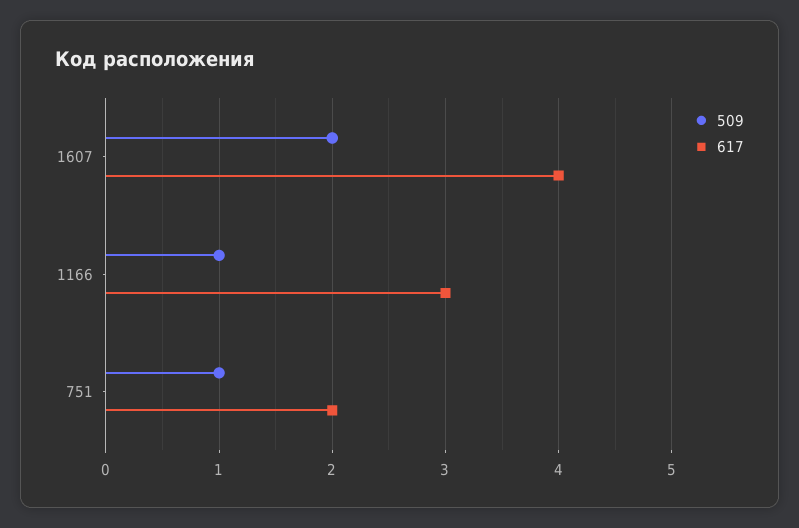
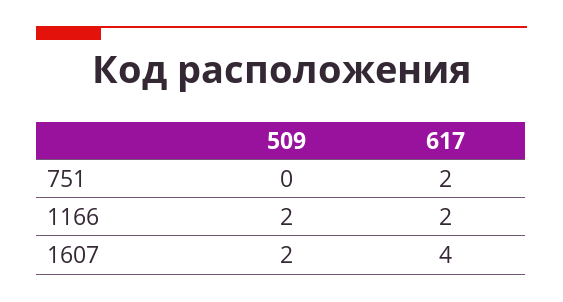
  {
    "509": {
      "1607": 2,
-     "1166": 1,
+     "1166": 2,
-     "751": 1
+     "751": 0
    },
    "617": {
      "1607": 4,
-     "1166": 3,
+     "1166": 2,
      "751": 2
    }
  }

